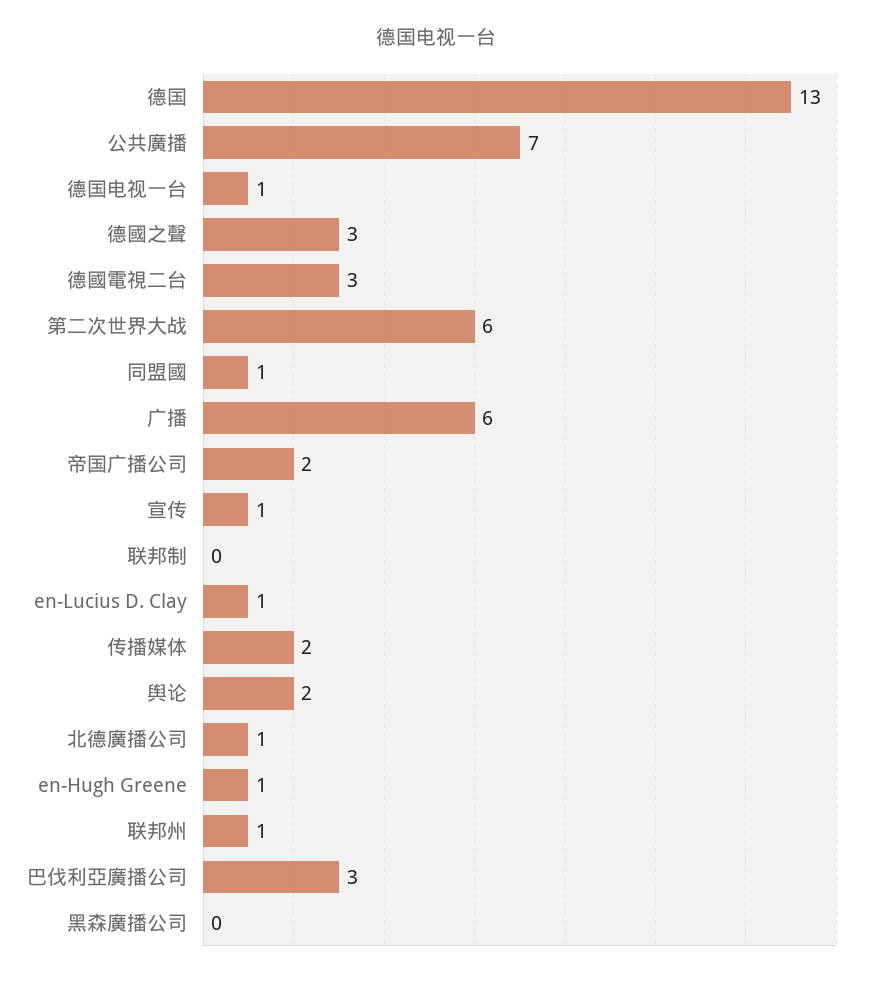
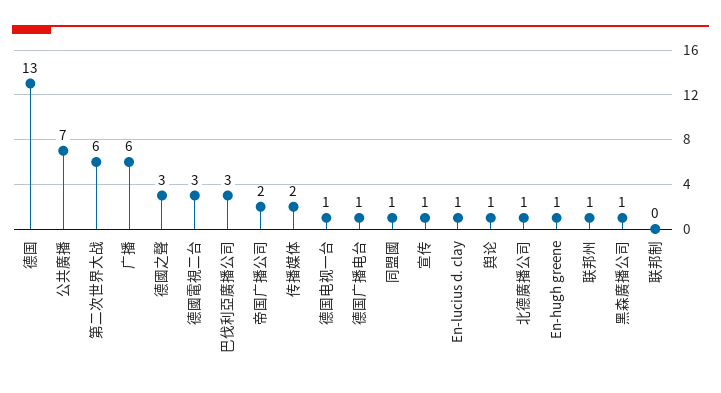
  {
    "德国": 13,
    "公共廣播": 7,
    "德国电视一台": 1,
    "德國之聲": 3,
    "德國電視二台": 3,
    "第二次世界大战": 6,
    "同盟國": 1,
    "广播": 6,
    "帝国广播公司": 2,
    "宣传": 1,
    "联邦制": 0,
    "en-Lucius D. Clay": 1,
    "传播媒体": 2,
-   "舆论": 2,
+   "舆论": 1,
    "北德廣播公司": 1,
    "en-Hugh Greene": 1,
    "联邦州": 1,
    "巴伐利亞廣播公司": 3,
-   "黑森廣播公司": 0
+   "黑森廣播公司": 1,
+   "德国广播电台": 1
  }

